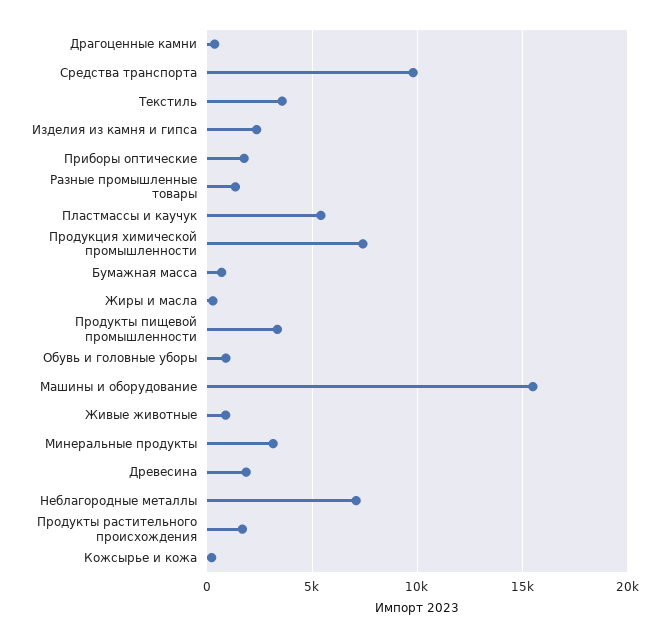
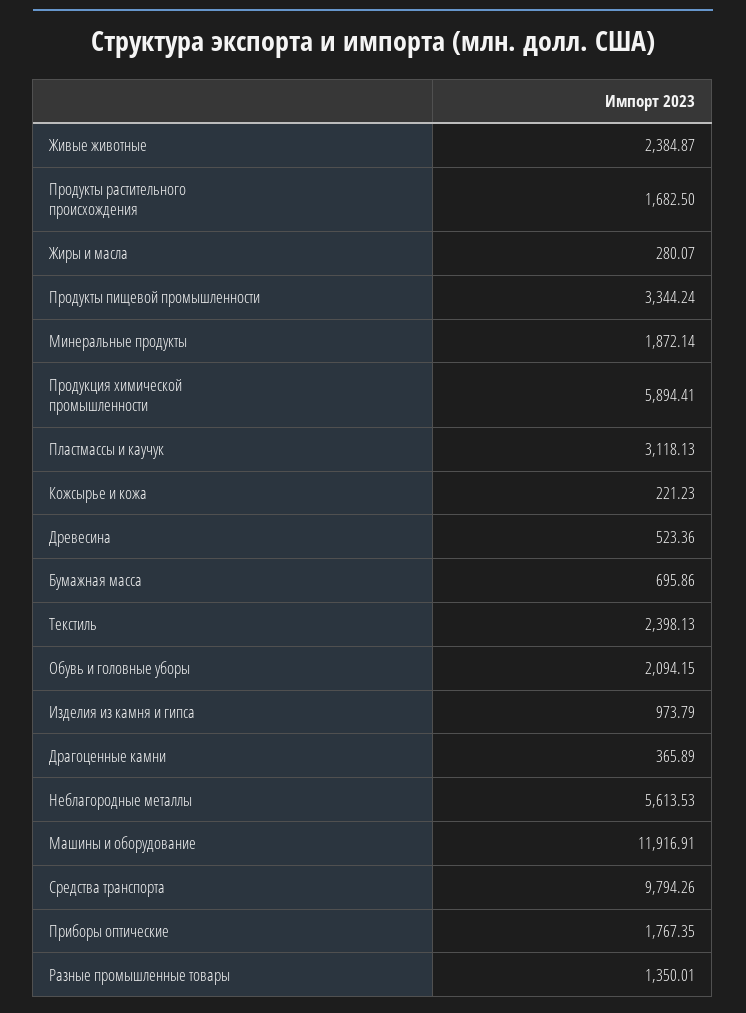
  {
    "Драгоценные камни": 365.89,
    "Средства транспорта": 9794.26,
-   "Текстиль": 3500,
+   "Текстиль": 2398.13,
-   "Изделия из камня и гипса": 2500,
+   "Изделия из камня и гипса": 973.79,
    "Приборы оптические": 1767.35,
    "Разные промышленные товары": 1350.01,
-   "Пластмассы и каучук": 5500,
+   "Пластмассы и каучук": 3118.13,
-   "Продукция химической промышленности": 7500,
+   "Продукция химической промышленности": 5894.41,
    "Бумажная масса": 695.86,
    "Жиры и масла": 280.07,
    "Продукты пищевой промышленности": 3344.24,
-   "Обувь и головные уборы": 1000,
+   "Обувь и головные уборы": 2094.15,
-   "Машины и оборудование": 15500,
+   "Машины и оборудование": 11916.91,
-   "Живые животные": 1000,
+   "Живые животные": 2384.87,
-   "Минеральные продукты": 3000,
+   "Минеральные продукты": 1872.14,
-   "Древесина": 2000,
+   "Древесина": 523.36,
-   "Неблагородные металлы": 7000,
+   "Неблагородные металлы": 5613.53,
    "Продукты растительного происхождения": 1682.5,
    "Кожсырье и кожа": 221.23
  }

